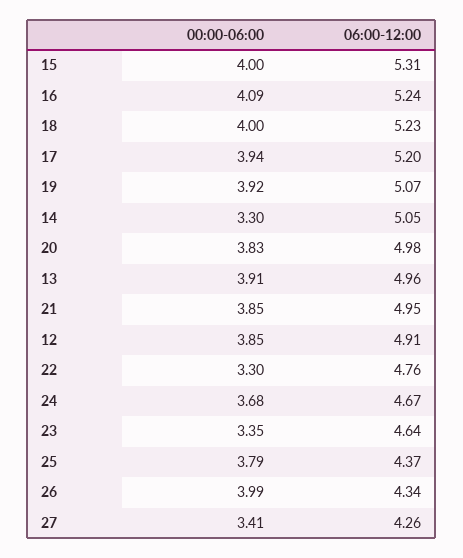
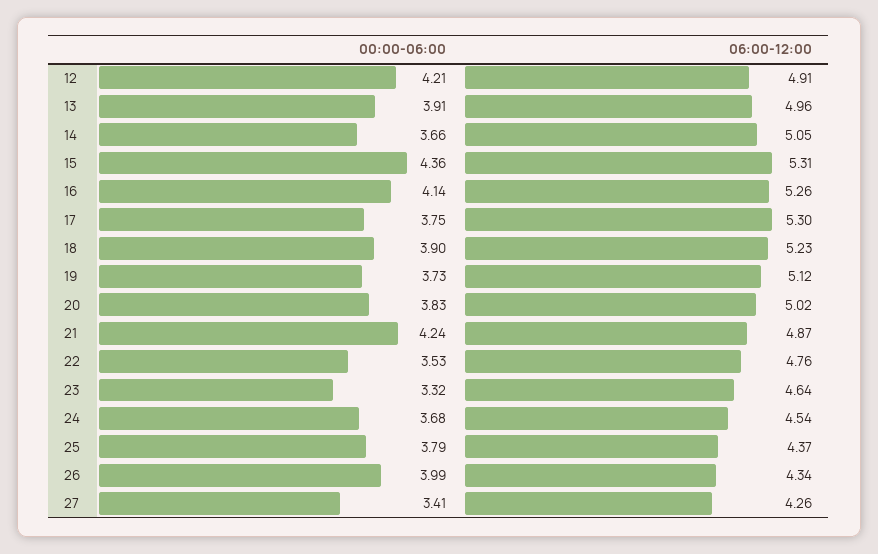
  {
    "00:00-06:00": {
-     "15": 4,
+     "15": 4.36,
-     "16": 4.09,
+     "16": 4.14,
-     "18": 4,
+     "18": 3.9,
-     "17": 3.94,
+     "17": 3.75,
-     "19": 3.92,
+     "19": 3.73,
-     "14": 3.3,
+     "14": 3.66,
      "20": 3.83,
      "13": 3.91,
-     "21": 3.85,
+     "21": 4.24,
-     "12": 3.85,
+     "12": 4.21,
-     "22": 3.3,
+     "22": 3.53,
      "24": 3.68,
-     "23": 3.35,
+     "23": 3.32,
      "25": 3.79,
      "26": 3.99,
      "27": 3.41
    },
    "06:00-12:00": {
      "15": 5.31,
-     "16": 5.24,
+     "16": 5.26,
      "18": 5.23,
-     "17": 5.2,
+     "17": 5.3,
-     "19": 5.07,
+     "19": 5.12,
      "14": 5.05,
-     "20": 4.98,
+     "20": 5.02,
      "13": 4.96,
-     "21": 4.95,
+     "21": 4.87,
      "12": 4.91,
      "22": 4.76,
-     "24": 4.67,
+     "24": 4.54,
      "23": 4.64,
      "25": 4.37,
      "26": 4.34,
      "27": 4.26
    }
  }

